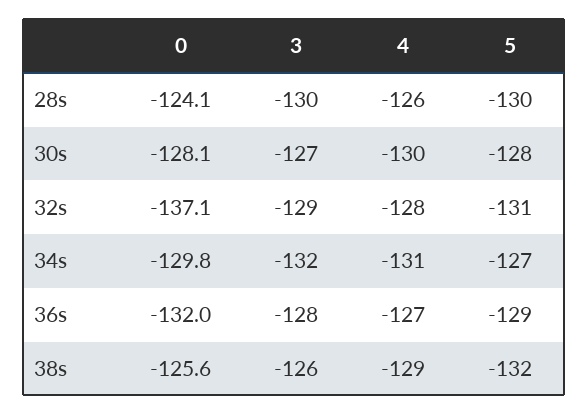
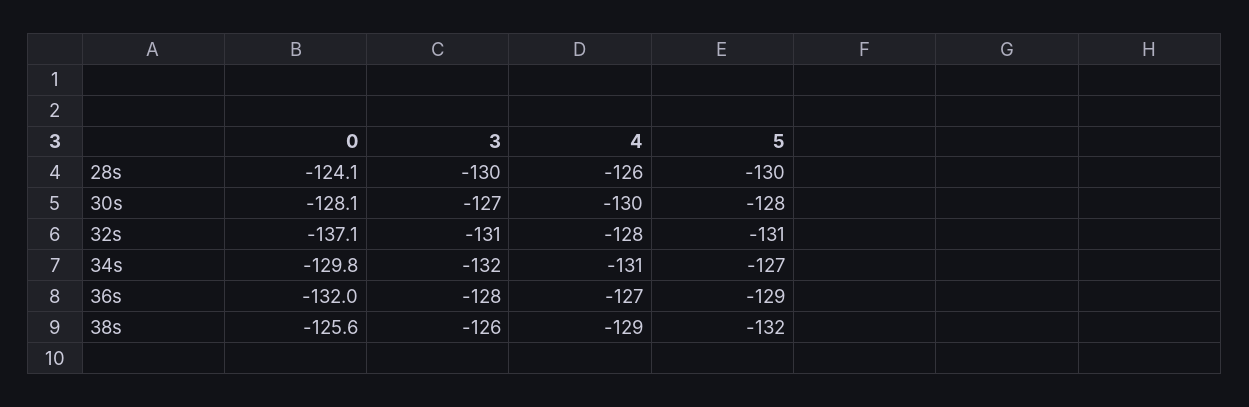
  {
    "0": {
      "28s": -124.1,
      "30s": -128.1,
      "32s": -137.1,
      "34s": -129.8,
      "36s": -132,
      "38s": -125.6
    },
    "3": {
      "28s": -130,
      "30s": -127,
-     "32s": -129,
+     "32s": -131,
      "34s": -132,
      "36s": -128,
      "38s": -126
    },
    "4": {
      "28s": -126,
      "30s": -130,
      "32s": -128,
      "34s": -131,
      "36s": -127,
      "38s": -129
    },
    "5": {
      "28s": -130,
      "30s": -128,
      "32s": -131,
      "34s": -127,
      "36s": -129,
      "38s": -132
    }
  }

